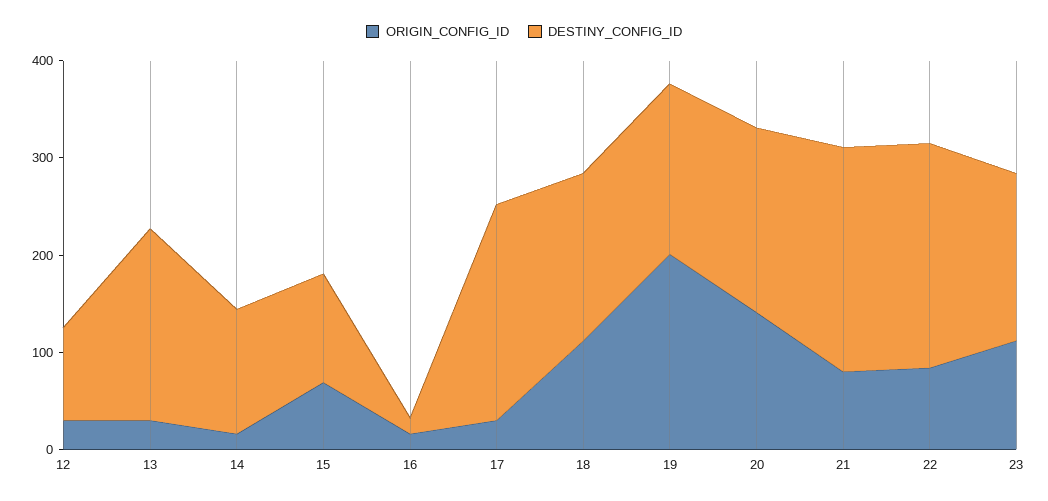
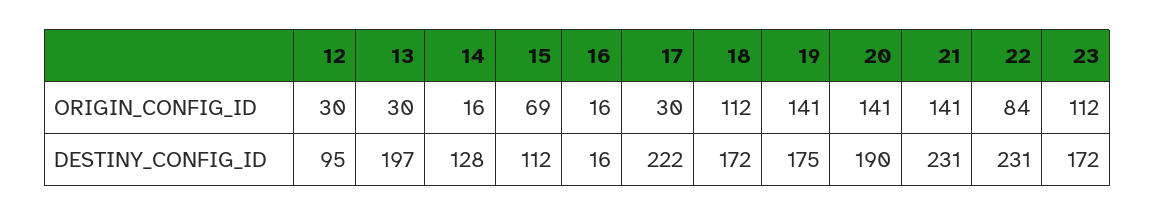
  {
    "ORIGIN_CONFIG_ID": {
      "12": 30,
      "13": 30,
      "14": 16,
      "15": 69,
      "16": 16,
      "17": 30,
      "18": 112,
-     "19": 200,
+     "19": 141,
      "20": 141,
-     "21": 80,
+     "21": 141,
      "22": 84,
      "23": 112
    },
    "DESTINY_CONFIG_ID": {
      "12": 95,
      "13": 197,
      "14": 128,
      "15": 112,
      "16": 16,
      "17": 222,
      "18": 172,
      "19": 175,
      "20": 190,
      "21": 231,
      "22": 231,
      "23": 172
    }
  }

